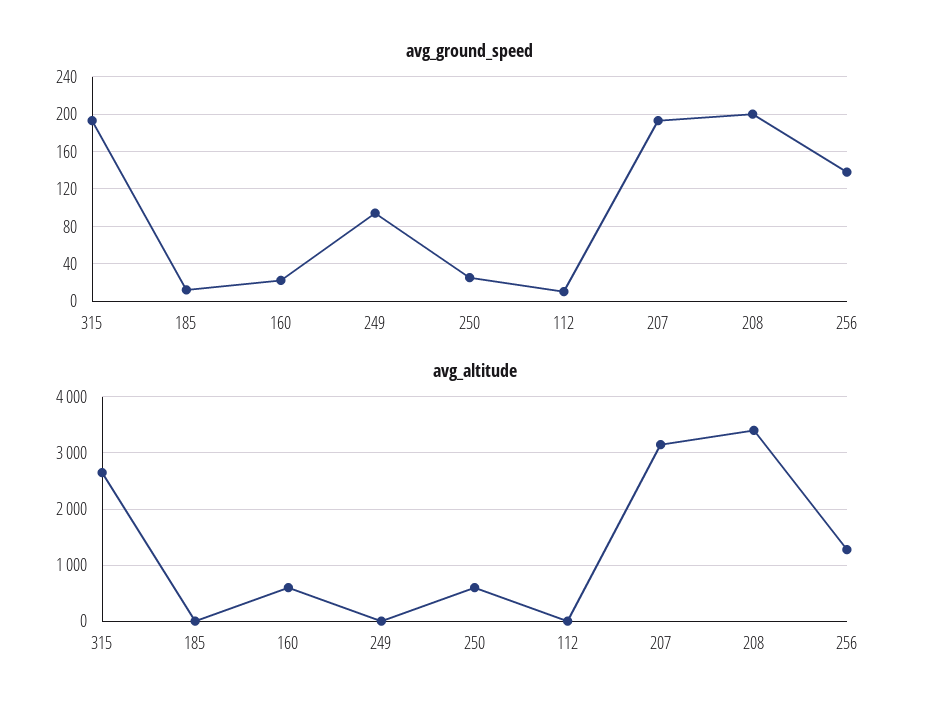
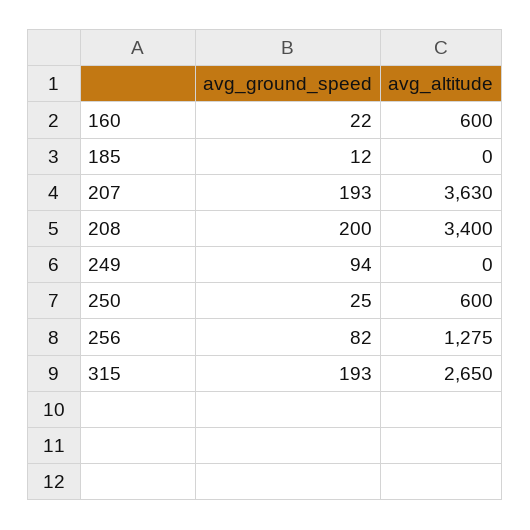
  {
    "avg_ground_speed": {
      "315": 193,
      "185": 12,
      "160": 22,
      "249": 94,
      "250": 25,
-     "112": 10,
      "207": 193,
      "208": 200,
-     "256": 140
+     "256": 82
    },
    "avg_altitude": {
      "315": 2650,
      "185": 0,
      "160": 600,
      "249": 0,
      "250": 600,
-     "112": 0,
-     "207": 3200,
+     "207": 3630,
      "208": 3400,
      "256": 1275
    }
  }

